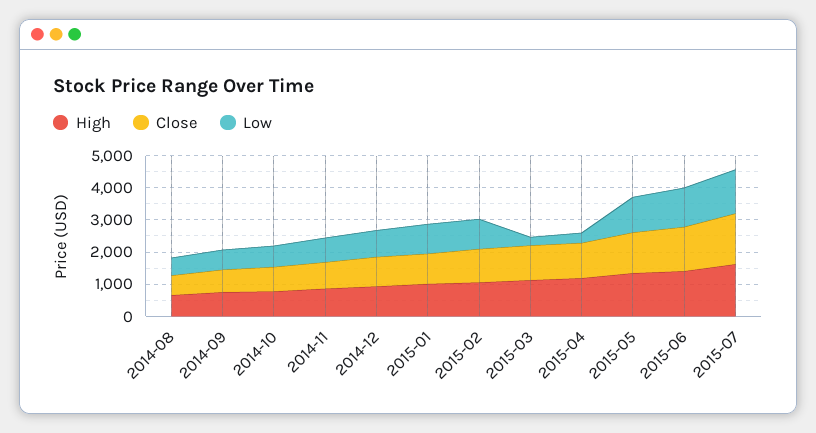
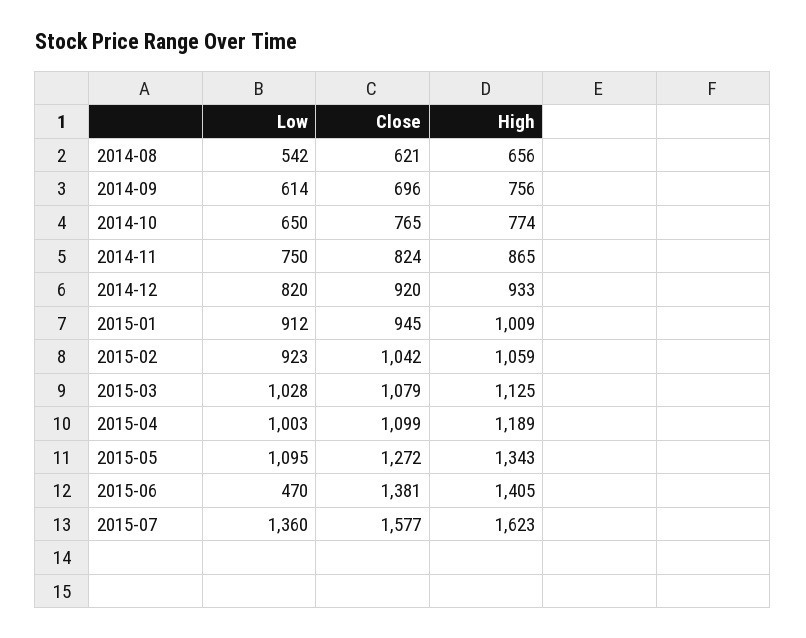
  {
    "High": {
      "2014-08": 656,
      "2014-09": 756,
      "2014-10": 774,
      "2014-11": 865,
      "2014-12": 933,
      "2015-01": 1009,
      "2015-02": 1059,
      "2015-03": 1125,
      "2015-04": 1189,
      "2015-05": 1343,
      "2015-06": 1405,
      "2015-07": 1623
    },
    "Close": {
      "2014-08": 621,
      "2014-09": 696,
      "2014-10": 765,
      "2014-11": 824,
      "2014-12": 920,
      "2015-01": 945,
      "2015-02": 1042,
      "2015-03": 1079,
      "2015-04": 1099,
      "2015-05": 1272,
      "2015-06": 1381,
      "2015-07": 1577
    },
    "Low": {
      "2014-08": 542,
      "2014-09": 614,
      "2014-10": 650,
      "2014-11": 750,
      "2014-12": 820,
      "2015-01": 912,
      "2015-02": 923,
-     "2015-03": 250,
+     "2015-03": 1028,
-     "2015-04": 250,
+     "2015-04": 1003,
      "2015-05": 1095,
-     "2015-06": 1250,
+     "2015-06": 470,
      "2015-07": 1360
    }
  }

